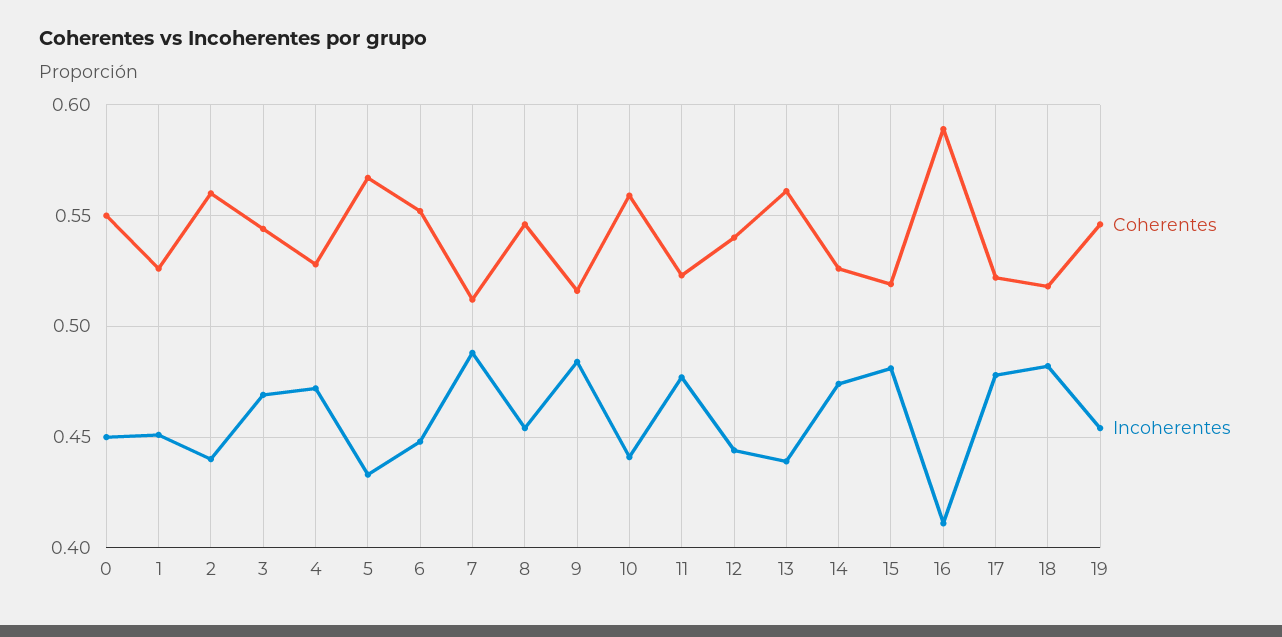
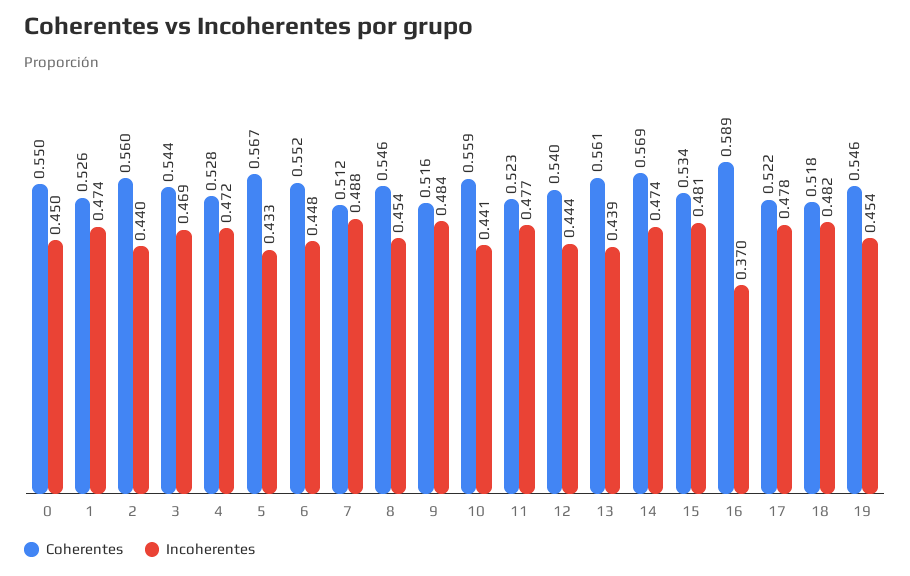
  {
    "Coherentes": {
      "0": 0.55,
      "1": 0.526,
      "2": 0.56,
      "3": 0.544,
      "4": 0.528,
      "5": 0.567,
      "6": 0.552,
      "7": 0.512,
      "8": 0.546,
      "9": 0.516,
      "10": 0.559,
      "11": 0.523,
      "12": 0.54,
      "13": 0.561,
-     "14": 0.525,
+     "14": 0.569,
-     "15": 0.52,
+     "15": 0.534,
      "16": 0.589,
      "17": 0.522,
      "18": 0.518,
      "19": 0.546
    },
    "Incoherentes": {
      "0": 0.45,
-     "1": 0.45,
+     "1": 0.474,
      "2": 0.44,
      "3": 0.469,
      "4": 0.472,
      "5": 0.433,
      "6": 0.448,
      "7": 0.488,
      "8": 0.454,
      "9": 0.484,
      "10": 0.441,
      "11": 0.477,
      "12": 0.444,
      "13": 0.439,
      "14": 0.474,
      "15": 0.481,
-     "16": 0.41,
+     "16": 0.37,
      "17": 0.478,
      "18": 0.482,
      "19": 0.454
    }
  }

